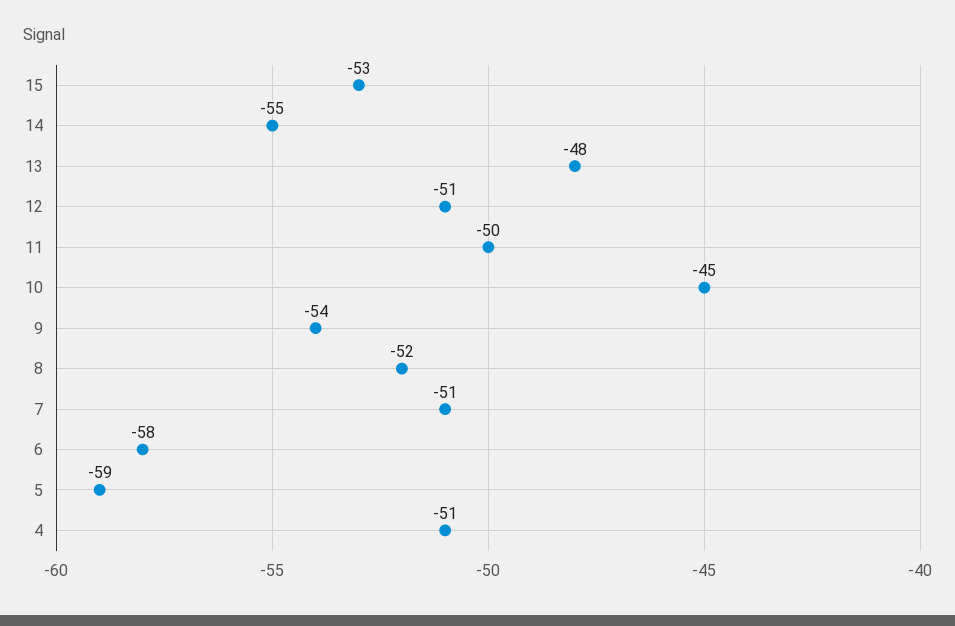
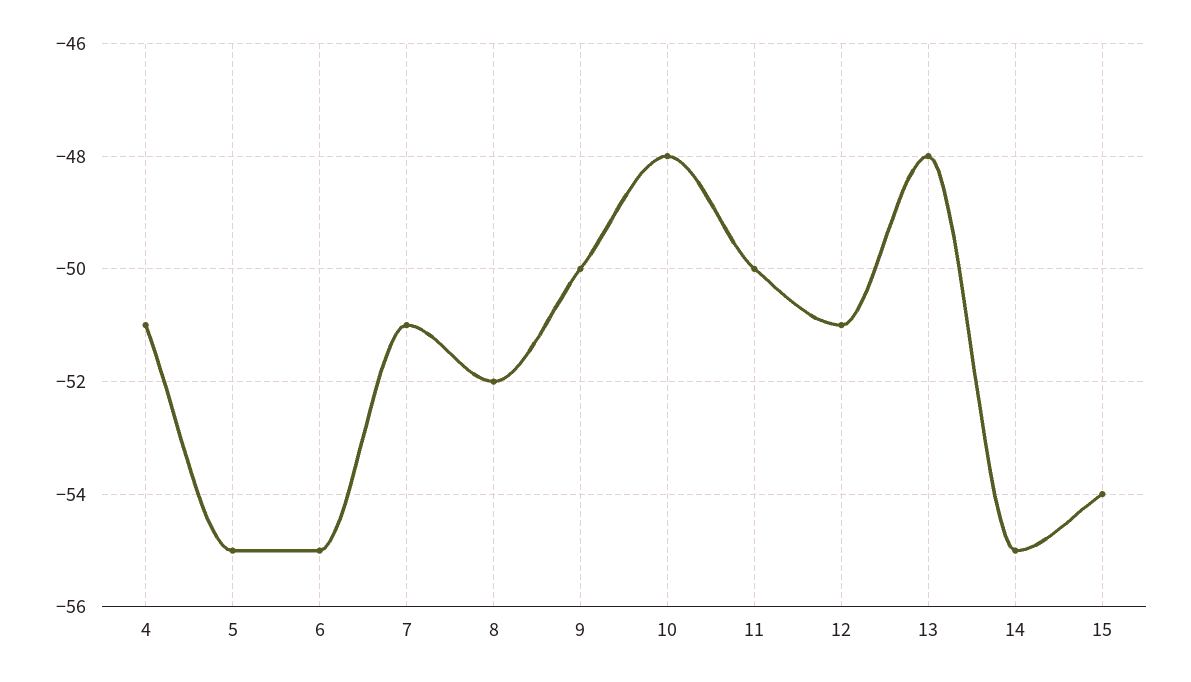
  {
-   "15": -53,
+   "15": -54,
    "14": -55,
    "13": -48,
    "12": -51,
    "11": -50,
-   "10": -45,
+   "10": -48,
-   "9": -54,
+   "9": -50,
    "8": -52,
    "7": -51,
-   "6": -58,
+   "6": -55,
-   "5": -59,
+   "5": -55,
    "4": -51
  }

